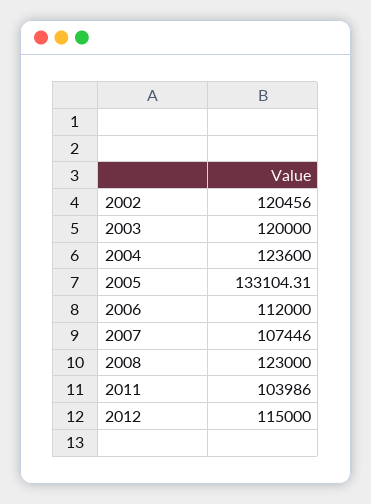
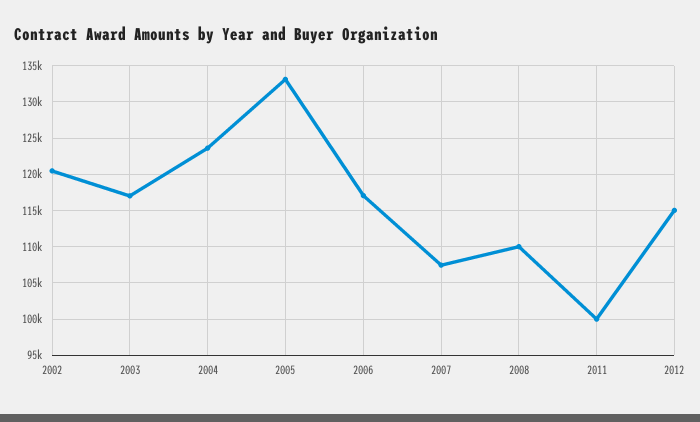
  {
    "2002": 120456,
-   "2003": 120000,
+   "2003": 117000,
    "2004": 123600,
    "2005": 133104.31,
-   "2006": 112000,
+   "2006": 117000,
    "2007": 107446,
-   "2008": 123000,
+   "2008": 110000,
-   "2011": 103986,
+   "2011": 100000,
    "2012": 115000
  }

